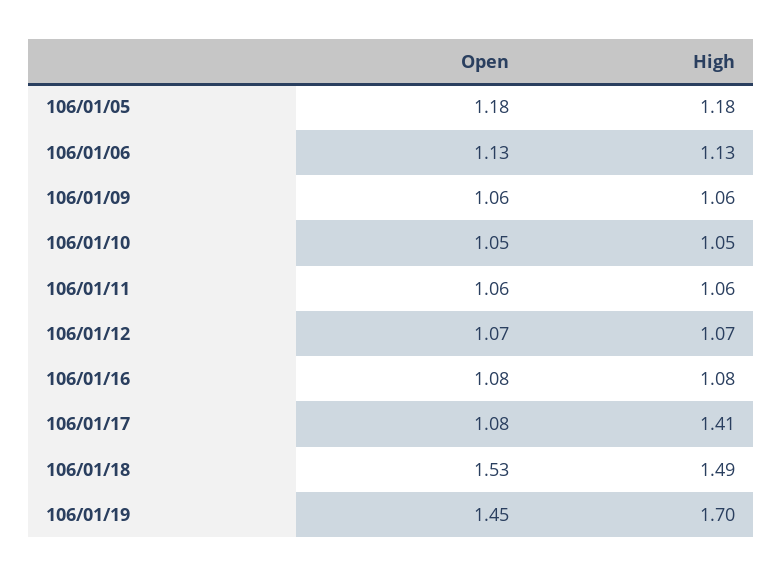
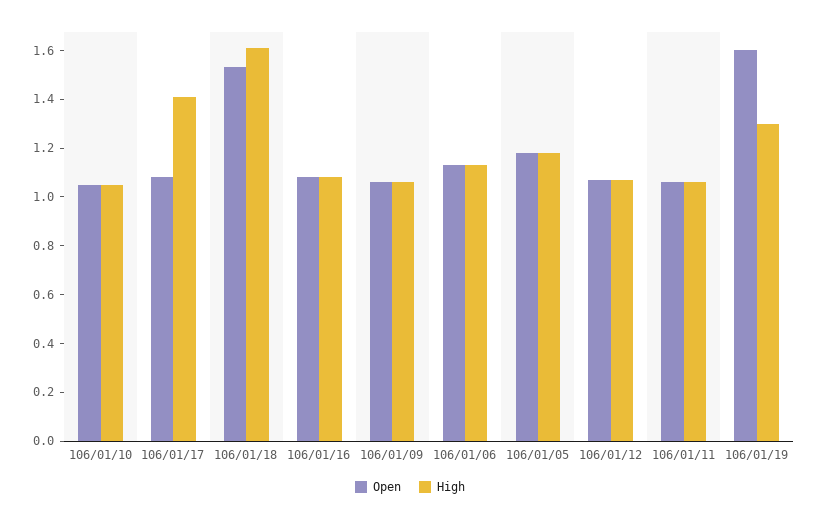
  {
    "Open": {
      "106/01/05": 1.18,
      "106/01/06": 1.13,
      "106/01/09": 1.06,
      "106/01/10": 1.05,
      "106/01/11": 1.06,
      "106/01/12": 1.07,
      "106/01/16": 1.08,
      "106/01/17": 1.08,
      "106/01/18": 1.53,
-     "106/01/19": 1.45
+     "106/01/19": 1.6
    },
    "High": {
      "106/01/05": 1.18,
      "106/01/06": 1.13,
      "106/01/09": 1.06,
      "106/01/10": 1.05,
      "106/01/11": 1.06,
      "106/01/12": 1.07,
      "106/01/16": 1.08,
      "106/01/17": 1.41,
-     "106/01/18": 1.49,
+     "106/01/18": 1.6,
-     "106/01/19": 1.7
+     "106/01/19": 1.3
    }
  }

